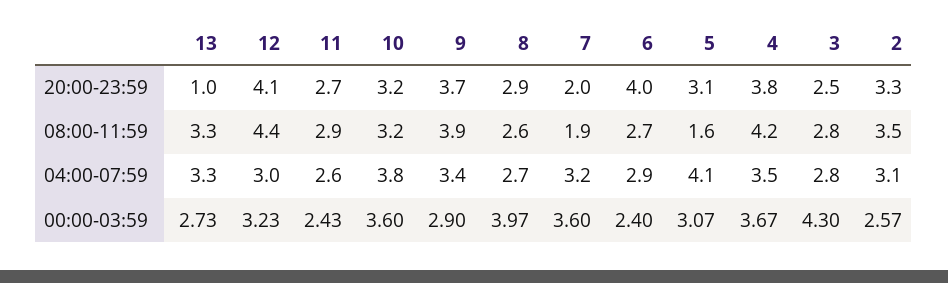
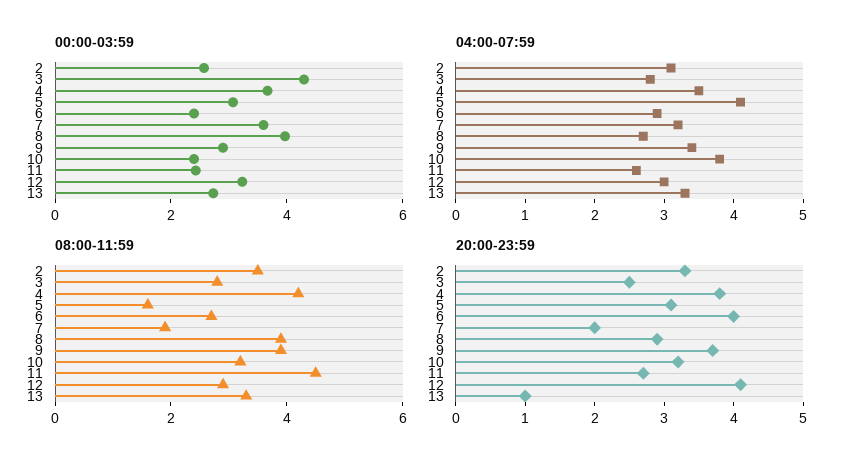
  {
    "20:00-23:59": {
      "13": 1,
      "12": 4.1,
      "11": 2.7,
      "10": 3.2,
      "9": 3.7,
      "8": 2.9,
      "7": 2,
      "6": 4,
      "5": 3.1,
      "4": 3.8,
      "3": 2.5,
      "2": 3.3
    },
    "08:00-11:59": {
      "13": 3.3,
-     "12": 4.4,
+     "12": 3,
-     "11": 2.9,
+     "11": 4.5,
      "10": 3.2,
      "9": 3.9,
-     "8": 2.6,
+     "8": 4,
      "7": 1.9,
      "6": 2.7,
      "5": 1.6,
      "4": 4.2,
      "3": 2.8,
      "2": 3.5
    },
    "04:00-07:59": {
      "13": 3.3,
      "12": 3,
      "11": 2.6,
      "10": 3.8,
      "9": 3.4,
      "8": 2.7,
      "7": 3.2,
      "6": 2.9,
      "5": 4.1,
      "4": 3.5,
      "3": 2.8,
      "2": 3.1
    },
    "00:00-03:59": {
      "13": 2.73,
      "12": 3.23,
      "11": 2.43,
-     "10": 3.6,
+     "10": 2.5,
      "9": 2.9,
      "8": 3.97,
      "7": 3.6,
      "6": 2.4,
      "5": 3.07,
      "4": 3.67,
      "3": 4.3,
      "2": 2.57
    }
  }

